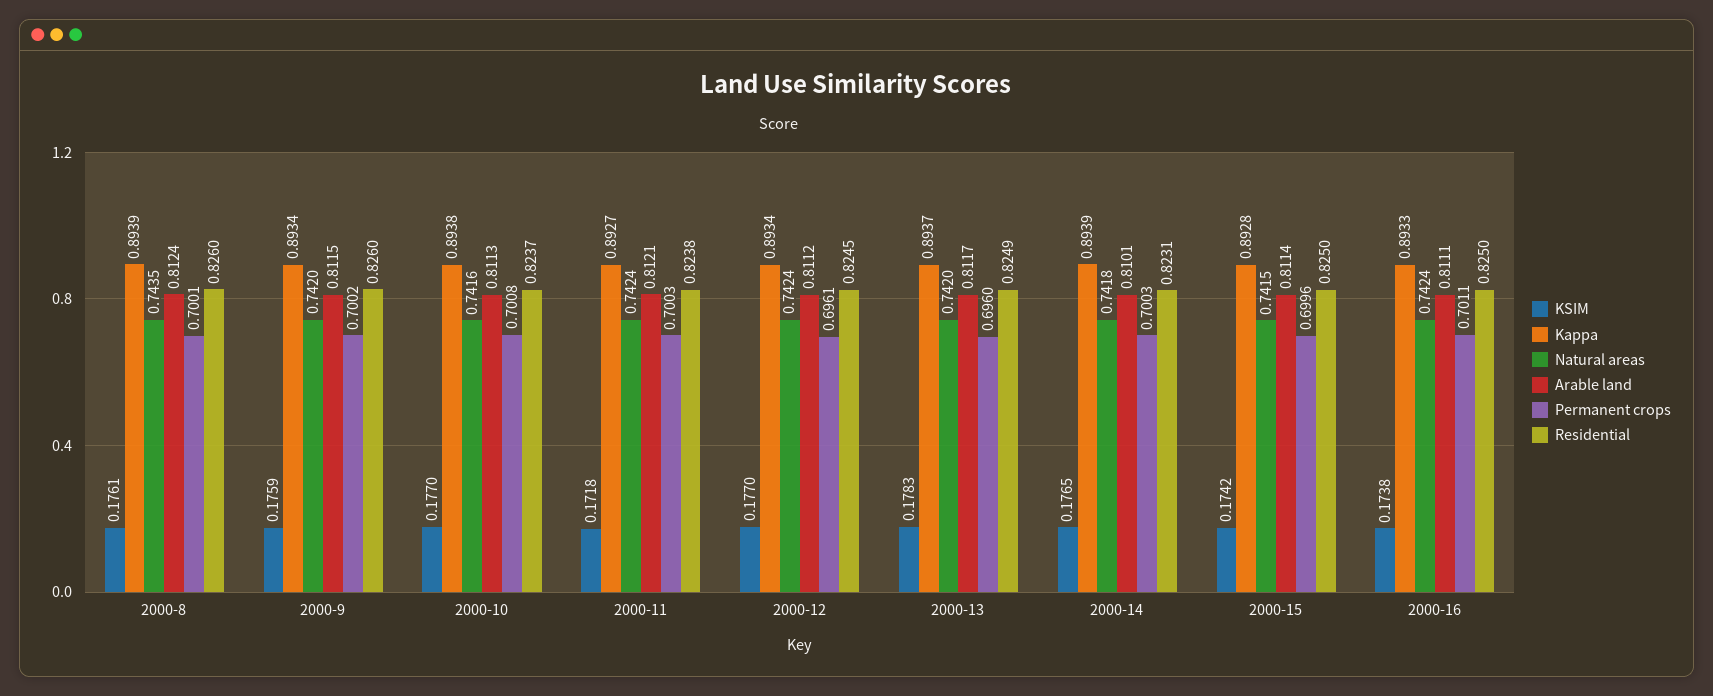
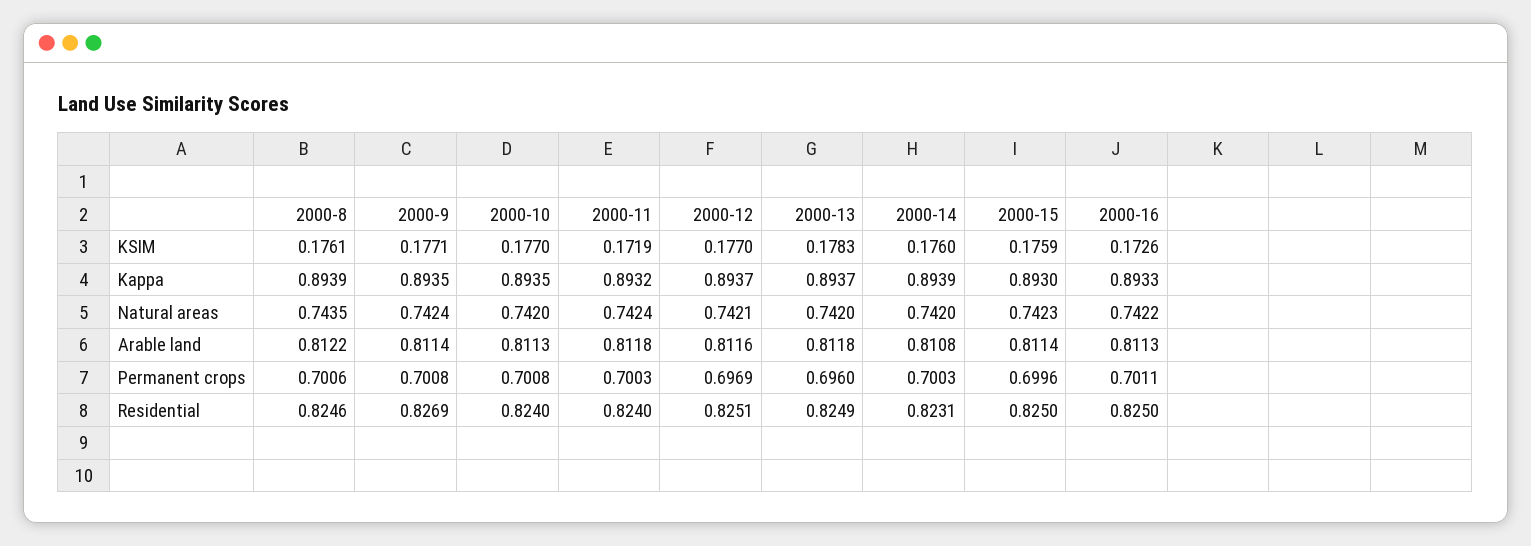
  {
    "KSIM": {
      "2000-8": 0.1761,
-     "2000-9": 0.1759,
+     "2000-9": 0.1771,
      "2000-10": 0.177,
-     "2000-11": 0.1718,
+     "2000-11": 0.1719,
      "2000-12": 0.177,
      "2000-13": 0.1783,
-     "2000-14": 0.1765,
+     "2000-14": 0.176,
-     "2000-15": 0.1742,
+     "2000-15": 0.1759,
-     "2000-16": 0.1738
+     "2000-16": 0.1726
    },
    "Kappa": {
      "2000-8": 0.8939,
-     "2000-9": 0.8934,
+     "2000-9": 0.8935,
-     "2000-10": 0.8938,
+     "2000-10": 0.8935,
-     "2000-11": 0.8927,
+     "2000-11": 0.8932,
-     "2000-12": 0.8934,
+     "2000-12": 0.8937,
      "2000-13": 0.8937,
      "2000-14": 0.8939,
-     "2000-15": 0.8928,
+     "2000-15": 0.893,
      "2000-16": 0.8933
    },
    "Natural areas": {
      "2000-8": 0.7435,
-     "2000-9": 0.742,
+     "2000-9": 0.7424,
-     "2000-10": 0.7416,
+     "2000-10": 0.742,
      "2000-11": 0.7424,
-     "2000-12": 0.7424,
+     "2000-12": 0.7421,
      "2000-13": 0.742,
-     "2000-14": 0.7418,
+     "2000-14": 0.742,
-     "2000-15": 0.7415,
+     "2000-15": 0.7423,
-     "2000-16": 0.7424
+     "2000-16": 0.7422
    },
    "Arable land": {
-     "2000-8": 0.8124,
+     "2000-8": 0.8122,
-     "2000-9": 0.8115,
+     "2000-9": 0.8114,
      "2000-10": 0.8113,
-     "2000-11": 0.8121,
+     "2000-11": 0.8118,
-     "2000-12": 0.8112,
+     "2000-12": 0.8116,
-     "2000-13": 0.8117,
+     "2000-13": 0.8118,
-     "2000-14": 0.8101,
+     "2000-14": 0.8108,
      "2000-15": 0.8114,
-     "2000-16": 0.8111
+     "2000-16": 0.8113
    },
    "Permanent crops": {
-     "2000-8": 0.7001,
+     "2000-8": 0.7006,
-     "2000-9": 0.7002,
+     "2000-9": 0.7008,
      "2000-10": 0.7008,
      "2000-11": 0.7003,
-     "2000-12": 0.6961,
+     "2000-12": 0.6969,
      "2000-13": 0.696,
      "2000-14": 0.7003,
      "2000-15": 0.6996,
      "2000-16": 0.7011
    },
    "Residential": {
-     "2000-8": 0.826,
+     "2000-8": 0.8246,
-     "2000-9": 0.826,
+     "2000-9": 0.8269,
-     "2000-10": 0.8237,
+     "2000-10": 0.824,
-     "2000-11": 0.8238,
+     "2000-11": 0.824,
-     "2000-12": 0.8245,
+     "2000-12": 0.8251,
      "2000-13": 0.8249,
      "2000-14": 0.8231,
      "2000-15": 0.825,
      "2000-16": 0.825
    }
  }

